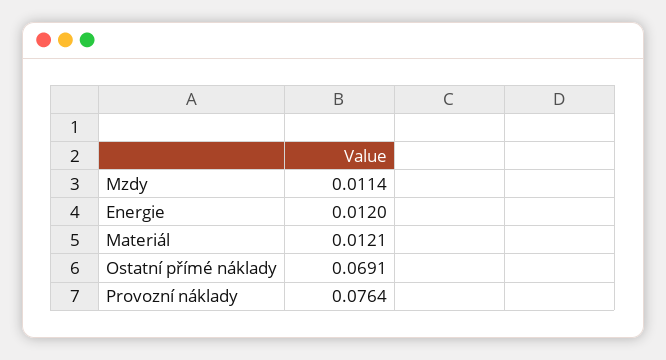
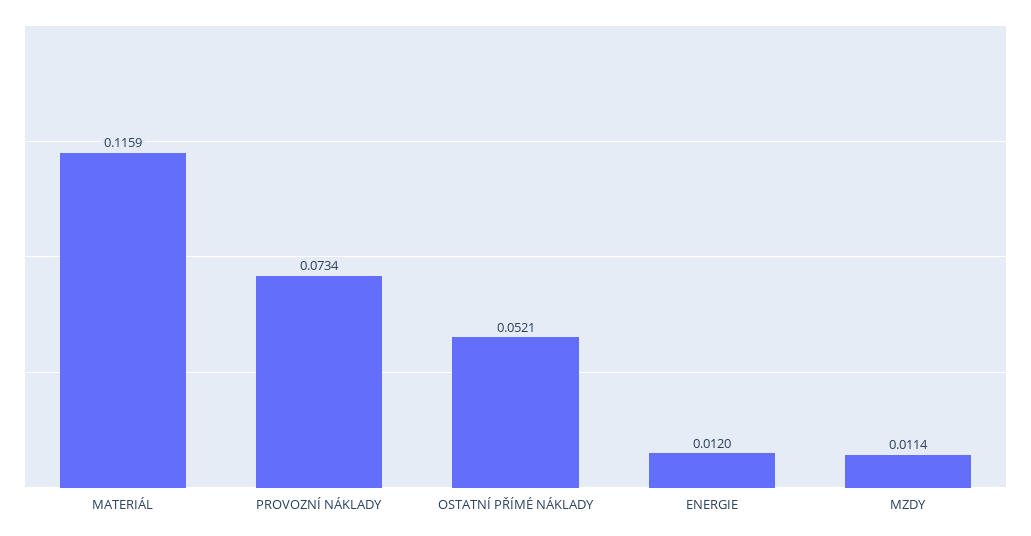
  {
    "Mzdy": 0.0114,
    "Energie": 0.012,
-   "Materiál": 0.0121,
+   "Materiál": 0.1159,
-   "Ostatní přímé náklady": 0.0691,
+   "Ostatní přímé náklady": 0.0521,
-   "Provozní náklady": 0.0764
+   "Provozní náklady": 0.0734
  }

